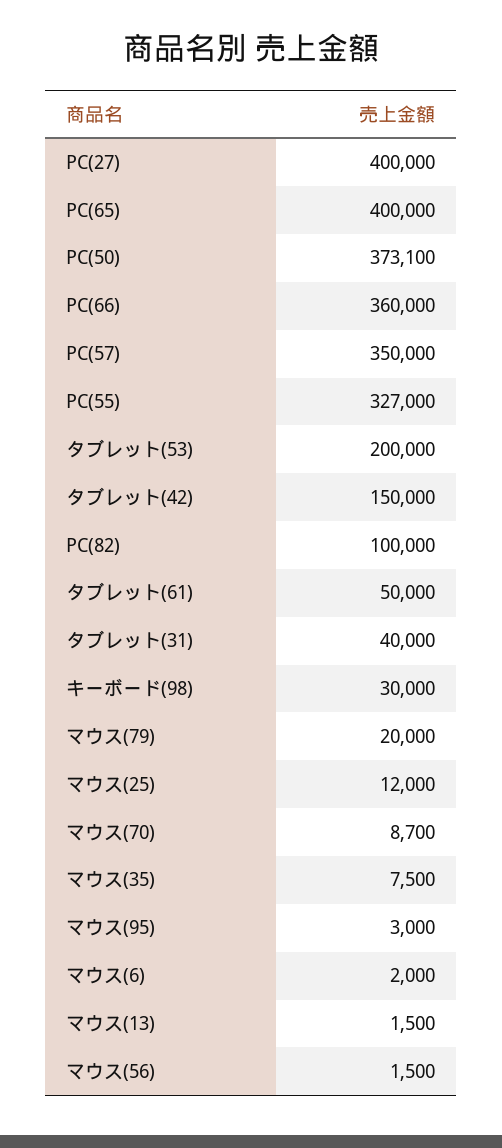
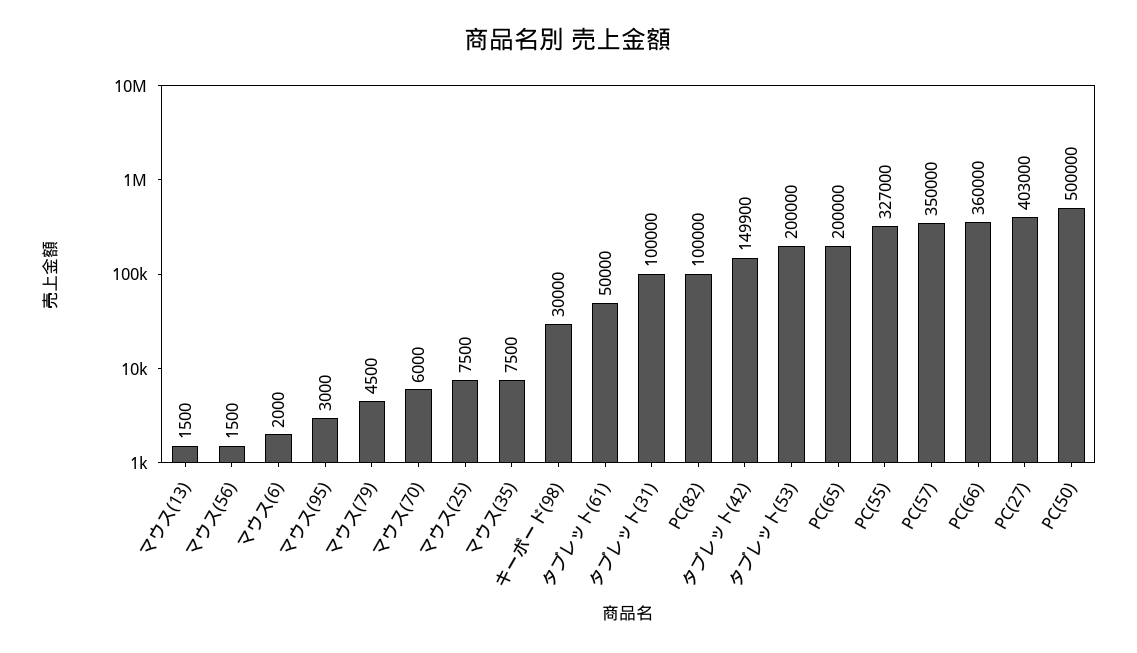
  {
-   "PC(27)": 400000,
+   "PC(27)": 403000,
-   "PC(65)": 400000,
+   "PC(65)": 200000,
-   "PC(50)": 373100,
+   "PC(50)": 500000,
    "PC(66)": 360000,
    "PC(57)": 350000,
    "PC(55)": 327000,
    "タブレット(53)": 200000,
-   "タブレット(42)": 150000,
+   "タブレット(42)": 149900,
    "PC(82)": 100000,
    "タブレット(61)": 50000,
-   "タブレット(31)": 40000,
+   "タブレット(31)": 100000,
    "キーボード(98)": 30000,
-   "マウス(79)": 20000,
+   "マウス(79)": 4500,
-   "マウス(25)": 12000,
+   "マウス(25)": 7500,
-   "マウス(70)": 8700,
+   "マウス(70)": 6000,
    "マウス(35)": 7500,
    "マウス(95)": 3000,
    "マウス(6)": 2000,
    "マウス(13)": 1500,
    "マウス(56)": 1500
  }

